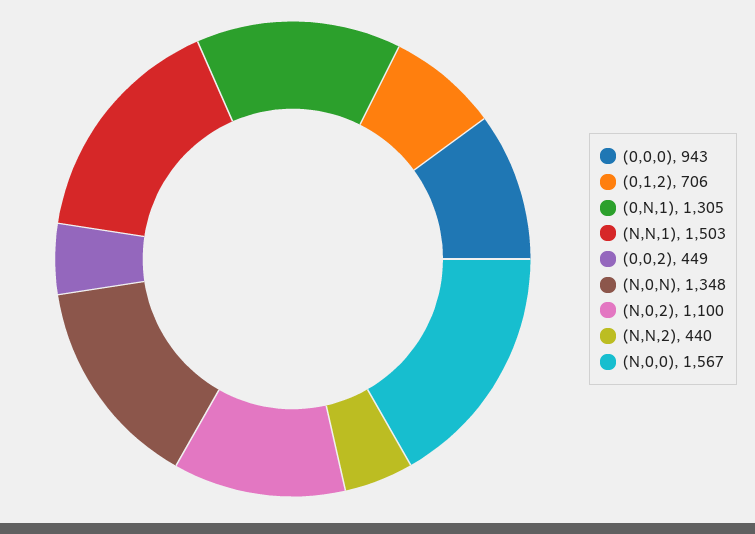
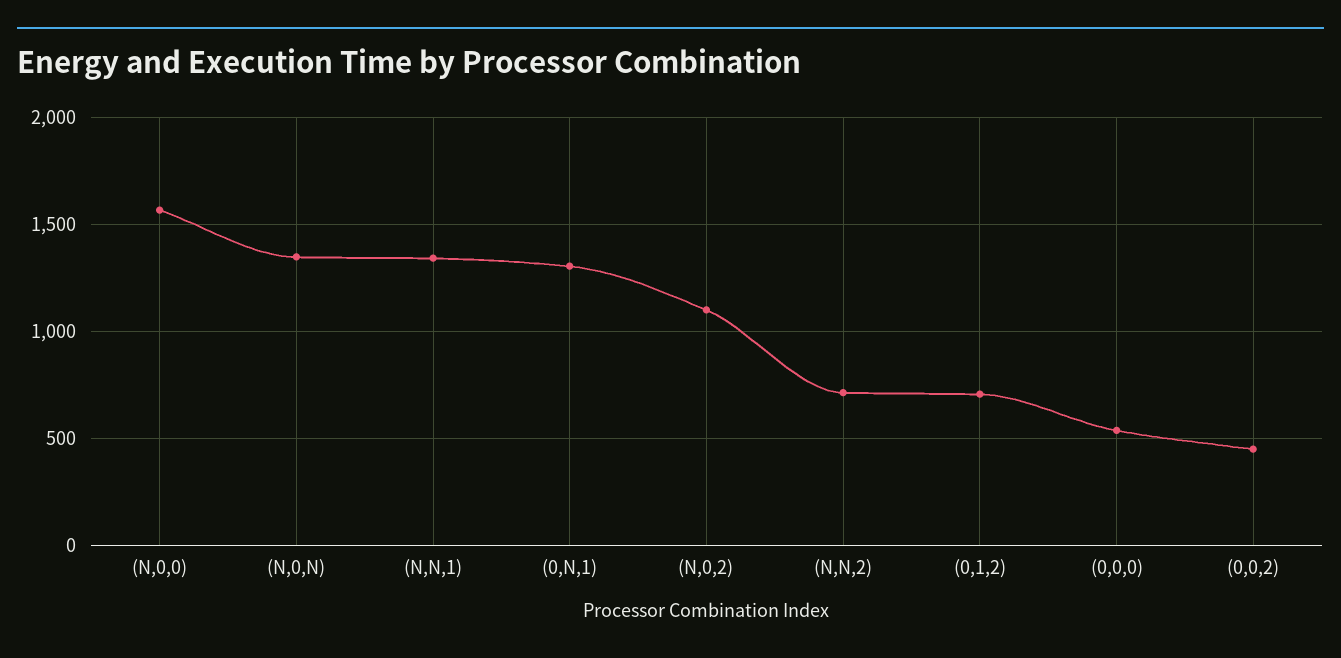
  {
-   "(0,0,0)": 943,
+   "(0,0,0)": 550,
    "(0,1,2)": 706,
    "(0,N,1)": 1305,
-   "(N,N,1)": 1503,
+   "(N,N,1)": 1350,
    "(0,0,2)": 449,
    "(N,0,N)": 1348,
    "(N,0,2)": 1100,
-   "(N,N,2)": 440,
+   "(N,N,2)": 700,
    "(N,0,0)": 1567
  }

